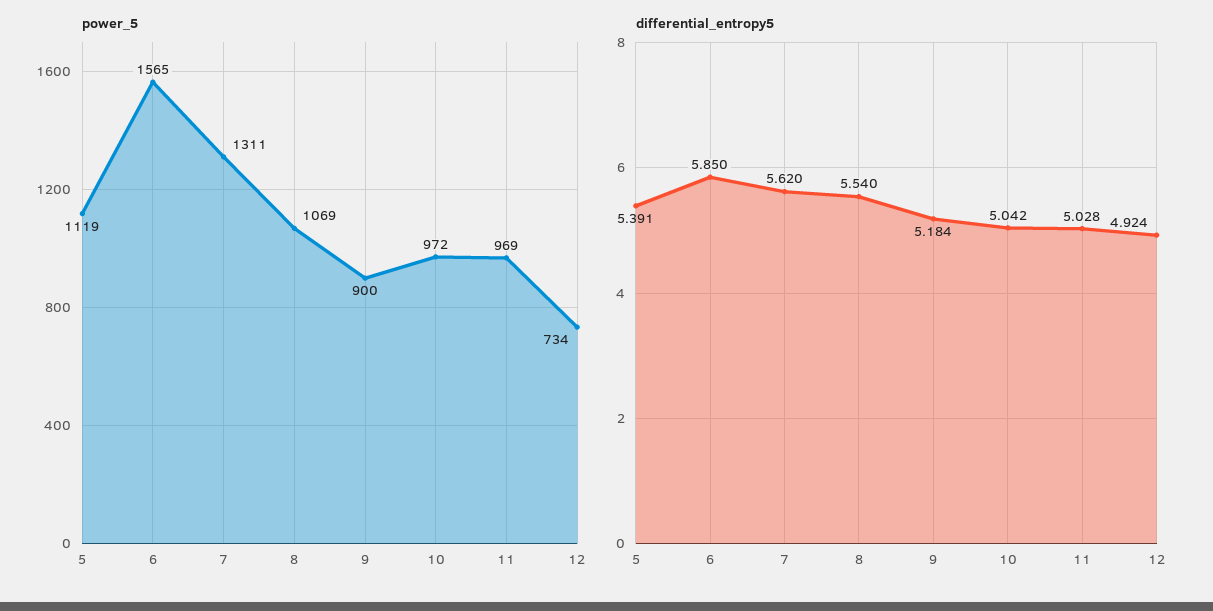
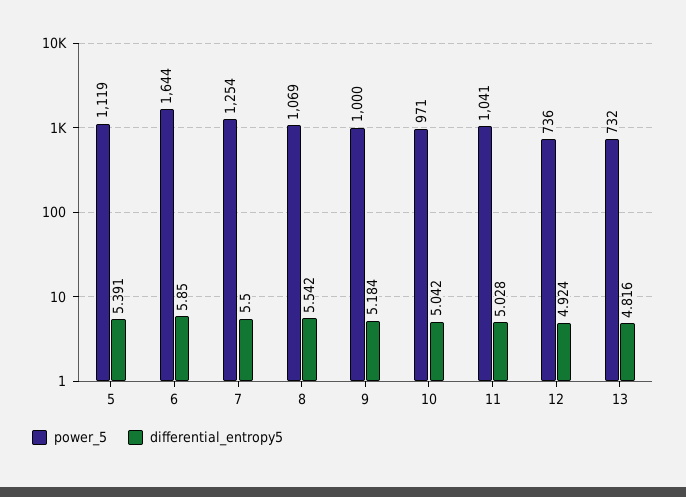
  {
    "power_5": {
      "5": 1119,
-     "6": 1565,
+     "6": 1644,
-     "7": 1311,
+     "7": 1254,
      "8": 1069,
-     "9": 900,
+     "9": 1000,
-     "10": 972,
+     "10": 971,
-     "11": 969,
+     "11": 1041,
-     "12": 734
+     "12": 736,
+     "13": 732
    },
    "differential_entropy5": {
      "5": 5.391,
      "6": 5.85,
-     "7": 5.62,
+     "7": 5.5,
-     "8": 5.54,
+     "8": 5.542,
      "9": 5.184,
      "10": 5.042,
      "11": 5.028,
-     "12": 4.924
+     "12": 4.924,
+     "13": 4.816
    }
  }

